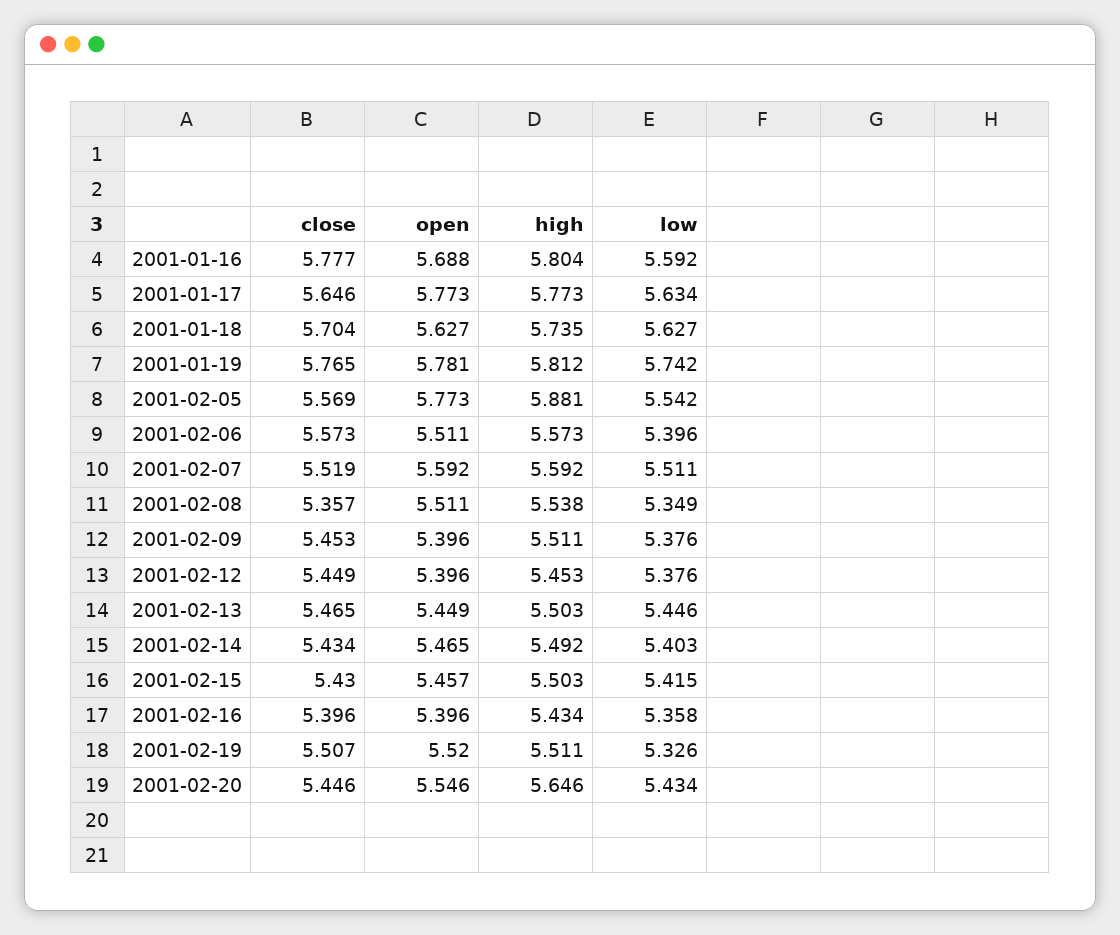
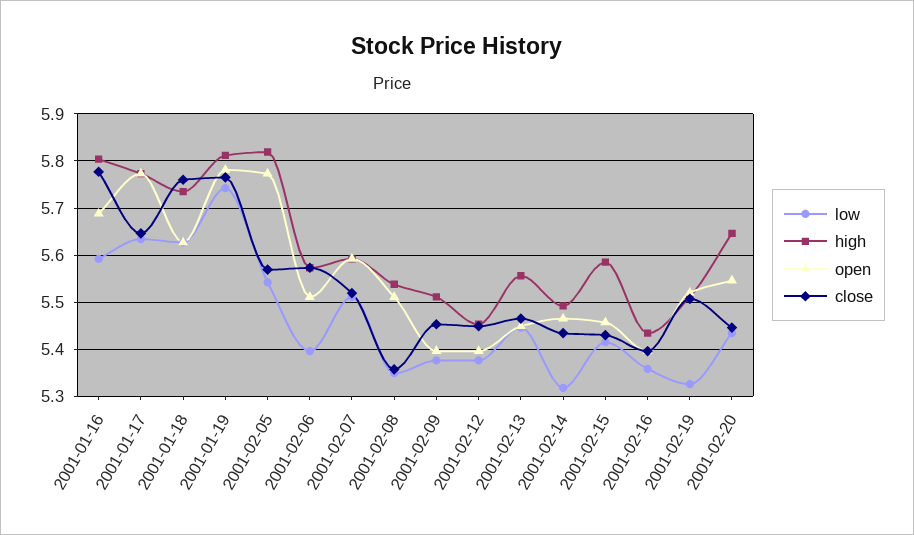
  {
    "close": {
      "2001-01-16": 5.777,
      "2001-01-17": 5.646,
-     "2001-01-18": 5.704,
+     "2001-01-18": 5.76,
      "2001-01-19": 5.765,
      "2001-02-05": 5.569,
      "2001-02-06": 5.573,
      "2001-02-07": 5.519,
      "2001-02-08": 5.357,
      "2001-02-09": 5.453,
      "2001-02-12": 5.449,
      "2001-02-13": 5.465,
      "2001-02-14": 5.434,
      "2001-02-15": 5.43,
      "2001-02-16": 5.396,
      "2001-02-19": 5.507,
      "2001-02-20": 5.446
    },
    "open": {
      "2001-01-16": 5.688,
      "2001-01-17": 5.773,
      "2001-01-18": 5.627,
      "2001-01-19": 5.781,
      "2001-02-05": 5.773,
      "2001-02-06": 5.511,
      "2001-02-07": 5.592,
      "2001-02-08": 5.511,
      "2001-02-09": 5.396,
      "2001-02-12": 5.396,
      "2001-02-13": 5.449,
      "2001-02-14": 5.465,
      "2001-02-15": 5.457,
      "2001-02-16": 5.396,
      "2001-02-19": 5.52,
      "2001-02-20": 5.546
    },
    "high": {
      "2001-01-16": 5.804,
      "2001-01-17": 5.773,
      "2001-01-18": 5.735,
      "2001-01-19": 5.812,
-     "2001-02-05": 5.881,
+     "2001-02-05": 5.82,
      "2001-02-06": 5.573,
      "2001-02-07": 5.592,
      "2001-02-08": 5.538,
      "2001-02-09": 5.511,
      "2001-02-12": 5.453,
-     "2001-02-13": 5.503,
+     "2001-02-13": 5.56,
      "2001-02-14": 5.492,
-     "2001-02-15": 5.503,
+     "2001-02-15": 5.58,
      "2001-02-16": 5.434,
      "2001-02-19": 5.511,
      "2001-02-20": 5.646
    },
    "low": {
      "2001-01-16": 5.592,
      "2001-01-17": 5.634,
      "2001-01-18": 5.627,
      "2001-01-19": 5.742,
      "2001-02-05": 5.542,
      "2001-02-06": 5.396,
      "2001-02-07": 5.511,
      "2001-02-08": 5.349,
      "2001-02-09": 5.376,
      "2001-02-12": 5.376,
      "2001-02-13": 5.446,
-     "2001-02-14": 5.403,
+     "2001-02-14": 5.32,
      "2001-02-15": 5.415,
      "2001-02-16": 5.358,
      "2001-02-19": 5.326,
      "2001-02-20": 5.434
    }
  }

